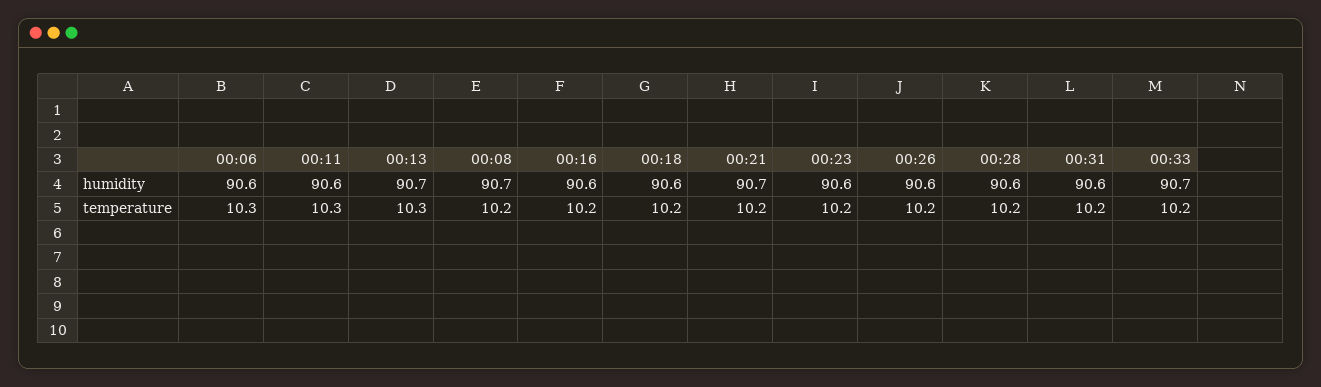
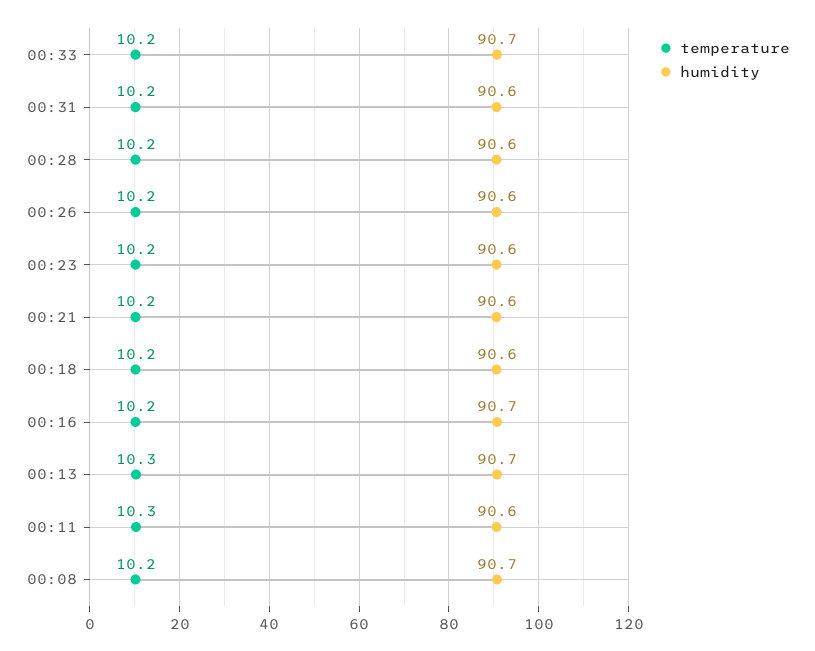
  {
    "humidity": {
-     "00:06": 90.6,
      "00:11": 90.6,
      "00:13": 90.7,
      "00:08": 90.7,
-     "00:16": 90.6,
+     "00:16": 90.7,
      "00:18": 90.6,
-     "00:21": 90.7,
+     "00:21": 90.6,
      "00:23": 90.6,
      "00:26": 90.6,
      "00:28": 90.6,
      "00:31": 90.6,
      "00:33": 90.7
    },
    "temperature": {
-     "00:06": 10.3,
      "00:11": 10.3,
      "00:13": 10.3,
      "00:08": 10.2,
      "00:16": 10.2,
      "00:18": 10.2,
      "00:21": 10.2,
      "00:23": 10.2,
      "00:26": 10.2,
      "00:28": 10.2,
      "00:31": 10.2,
      "00:33": 10.2
    }
  }

